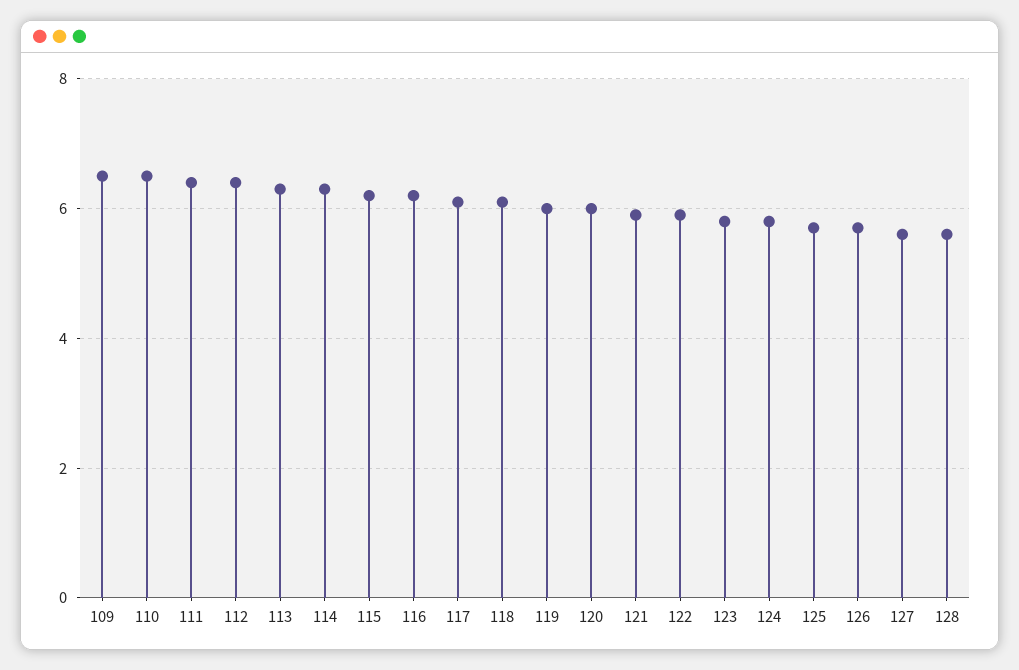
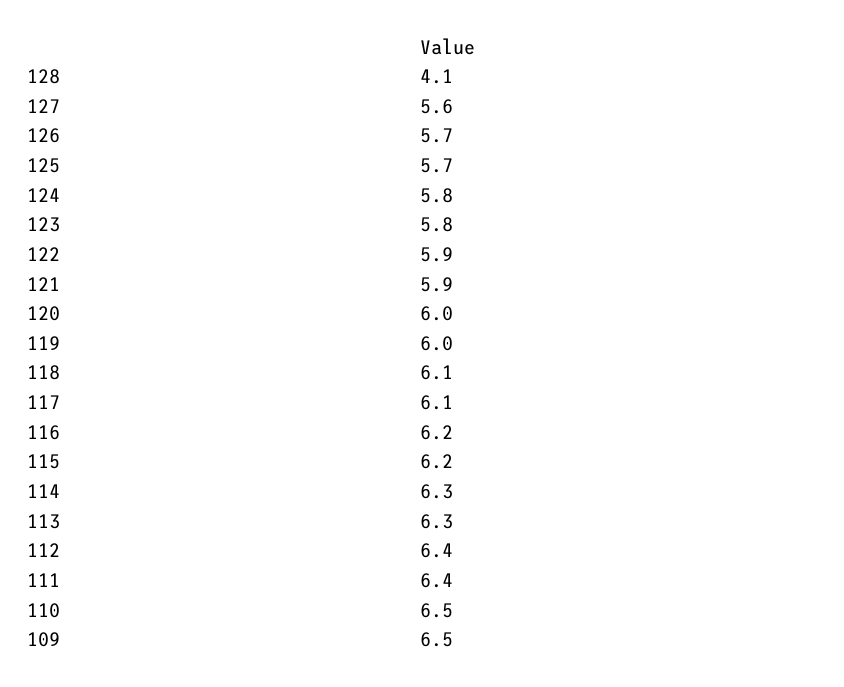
  {
    "109": 6.5,
    "110": 6.5,
    "111": 6.4,
    "112": 6.4,
    "113": 6.3,
    "114": 6.3,
    "115": 6.2,
    "116": 6.2,
    "117": 6.1,
    "118": 6.1,
    "119": 6,
    "120": 6,
    "121": 5.9,
    "122": 5.9,
    "123": 5.8,
    "124": 5.8,
    "125": 5.7,
    "126": 5.7,
    "127": 5.6,
-   "128": 5.5
+   "128": 4.1
  }

